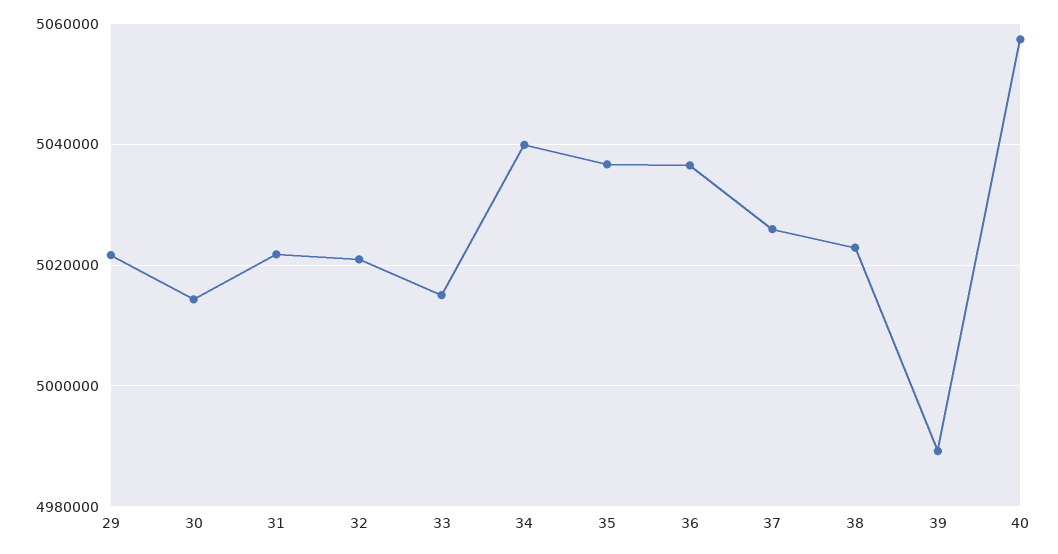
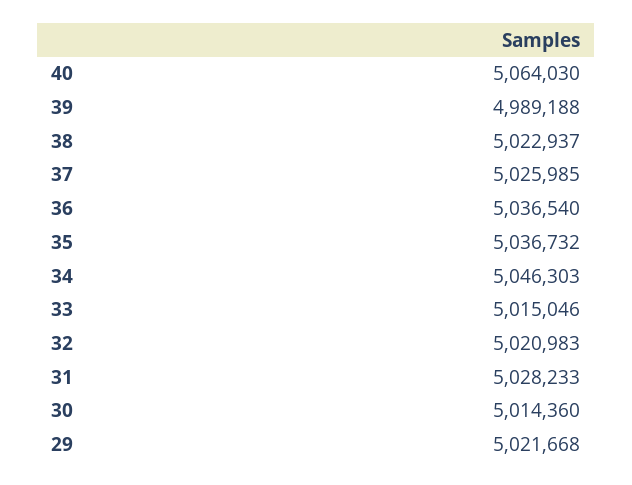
  {
    "29": 5021668,
    "30": 5014360,
-   "31": 5022000,
+   "31": 5028233,
    "32": 5020983,
    "33": 5015046,
-   "34": 5040000,
+   "34": 5046303,
    "35": 5036732,
    "36": 5036540,
    "37": 5025985,
    "38": 5022937,
    "39": 4989188,
-   "40": 5058000
+   "40": 5064030
  }

